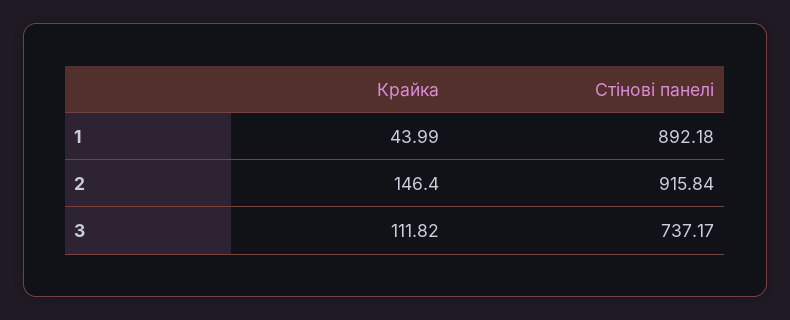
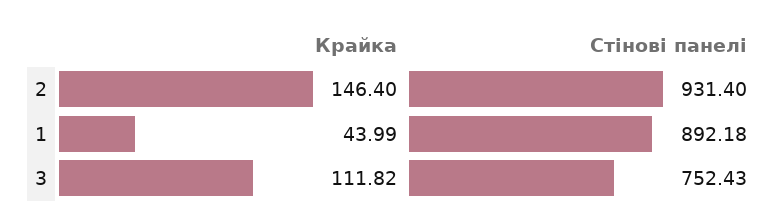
  {
    "Крайка": {
      "1": 43.99,
      "2": 146.4,
      "3": 111.82
    },
    "Стінові панелі": {
      "1": 892.18,
-     "2": 915.84,
+     "2": 931.4,
-     "3": 737.17
+     "3": 752.43
    }
  }

